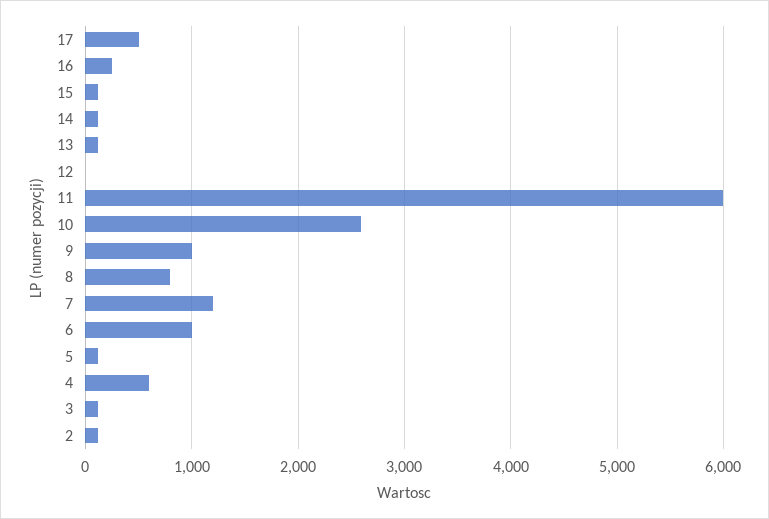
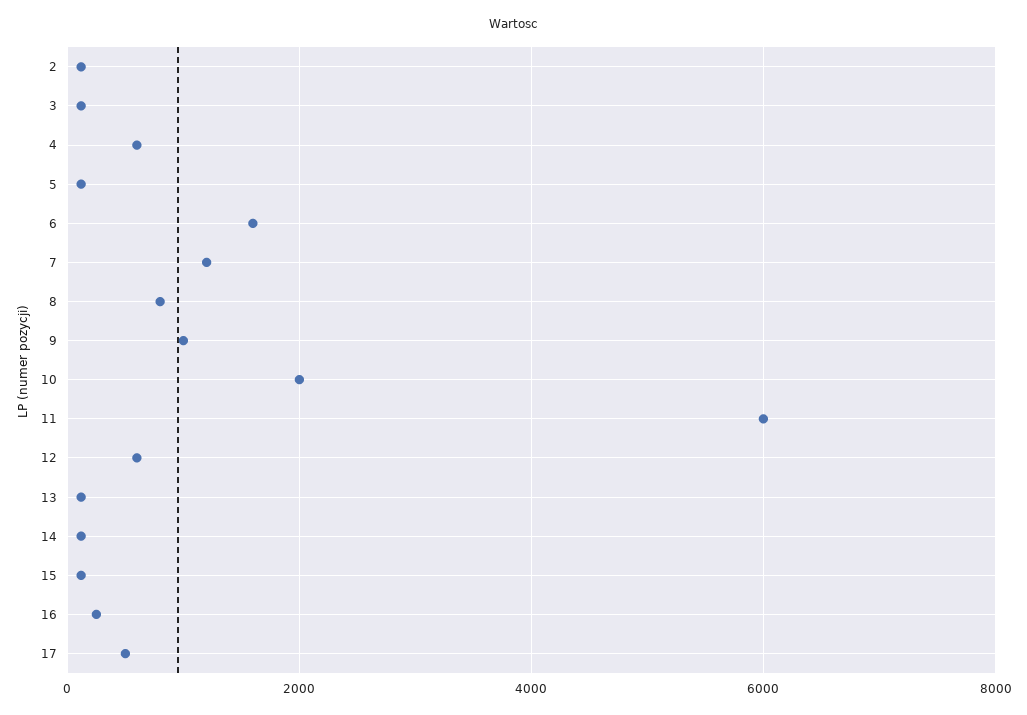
  {
    "17": 500,
    "16": 300,
    "15": 100,
    "14": 100,
    "13": 100,
-   "12": 0,
+   "12": 600,
    "11": 6000,
-   "10": 2600,
+   "10": 2000,
    "9": 1000,
    "8": 800,
    "7": 1200,
-   "6": 1000,
+   "6": 1600,
    "5": 100,
    "4": 600,
    "3": 100,
    "2": 100
  }

